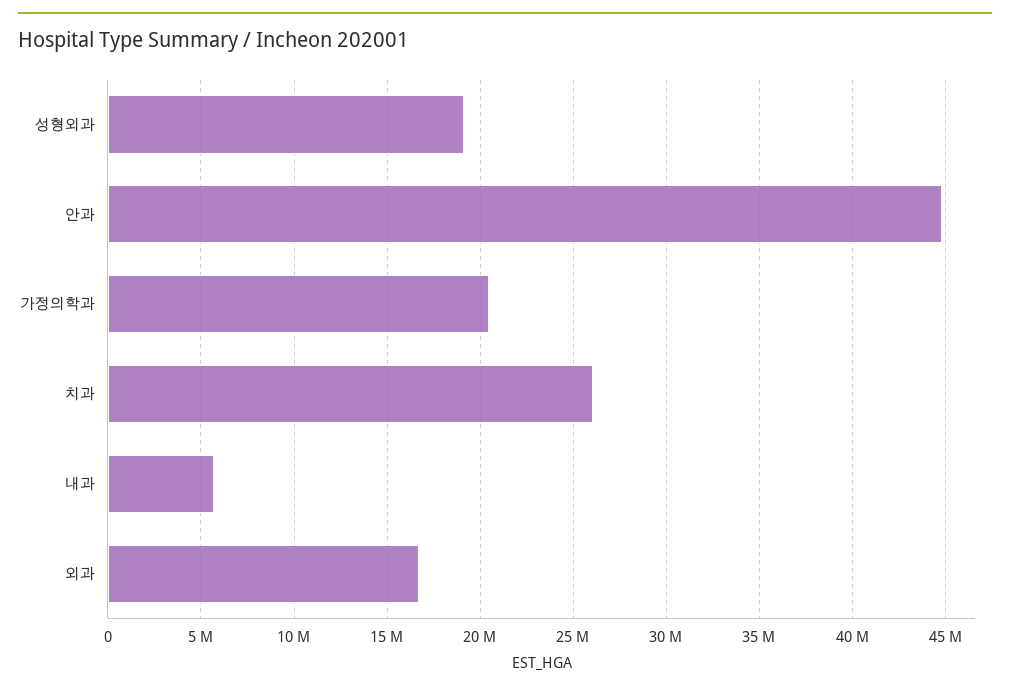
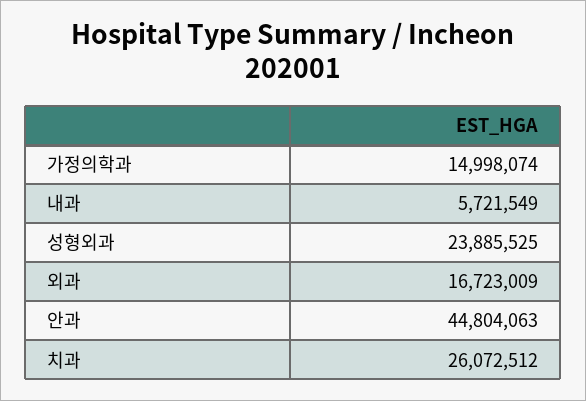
  {
-   "성형외과": 19000000,
+   "성형외과": 23885525,
    "안과": 44804063,
-   "가정의학과": 20500000,
+   "가정의학과": 14998074,
    "치과": 26072512,
    "내과": 5721549,
    "외과": 16723009
  }

